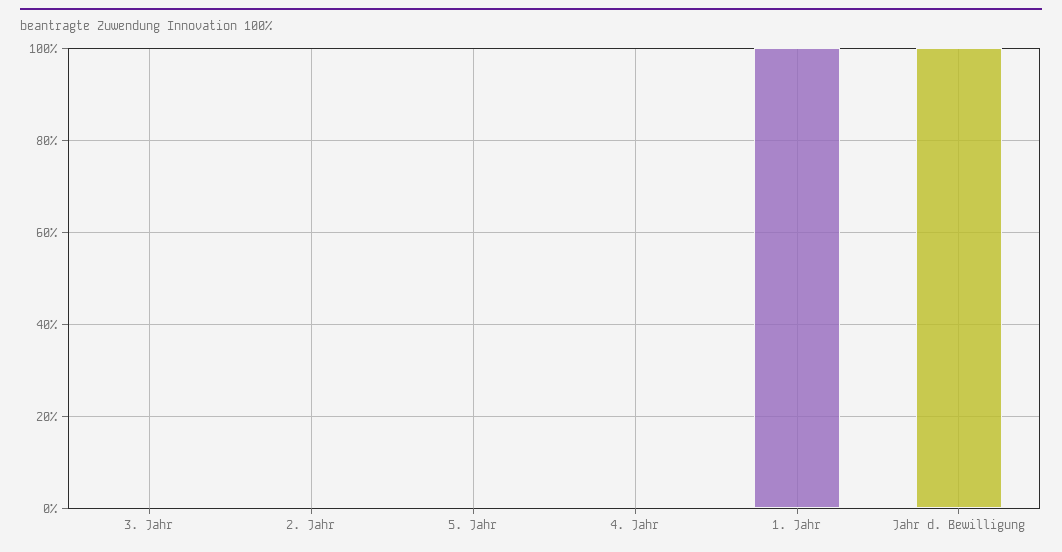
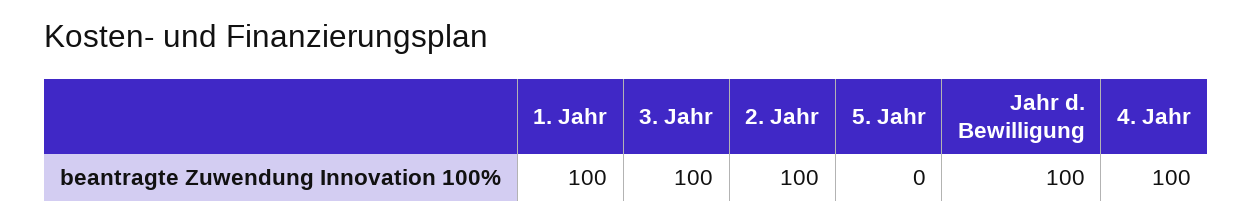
  {
-   "3. Jahr": 0,
+   "3. Jahr": 100,
-   "2. Jahr": 0,
+   "2. Jahr": 100,
    "5. Jahr": 0,
-   "4. Jahr": 0,
+   "4. Jahr": 100,
    "1. Jahr": 100,
    "Jahr d. Bewilligung": 100
  }

